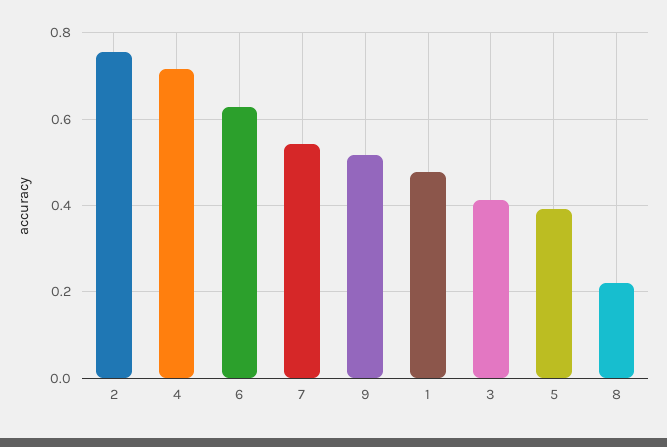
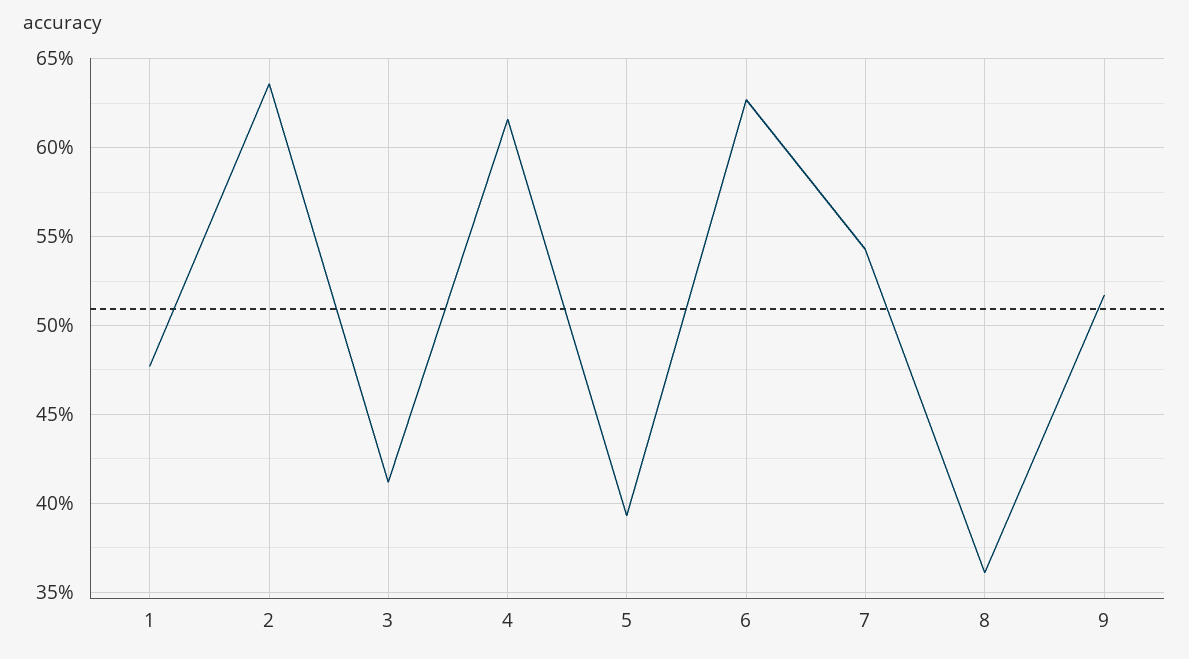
  {
-   "2": 0.76,
+   "2": 0.635,
-   "4": 0.72,
+   "4": 0.615,
    "6": 0.625,
    "7": 0.545,
    "9": 0.515,
    "1": 0.475,
    "3": 0.41,
    "5": 0.395,
-   "8": 0.22
+   "8": 0.36
  }

